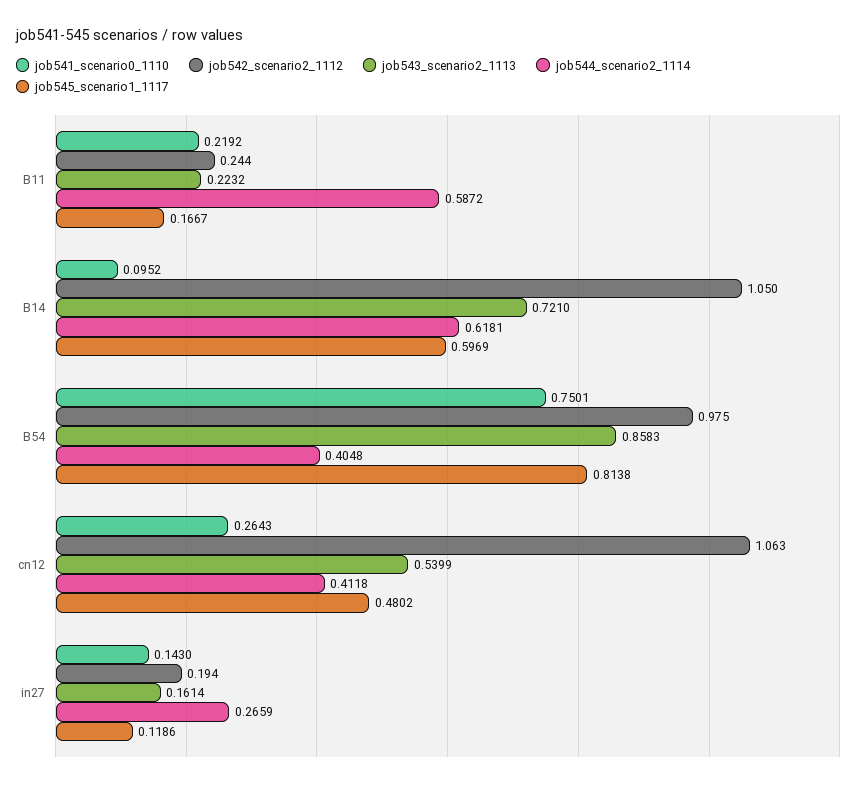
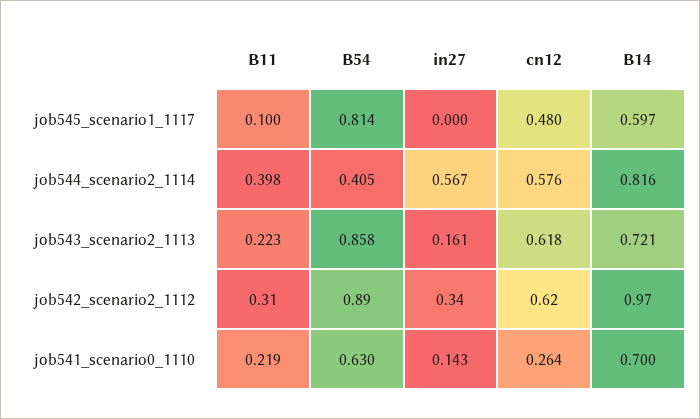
  {
    "job541_scenario0_1110": {
      "B11": 0.2192,
-     "B14": 0.0952,
+     "B14": 0.7,
-     "B54": 0.7501,
+     "B54": 0.63,
      "cn12": 0.2643,
      "in27": 0.143
    },
    "job542_scenario2_1112": {
-     "B11": 0.244,
+     "B11": 0.31,
-     "B14": 1.05,
+     "B14": 0.97,
-     "B54": 0.975,
+     "B54": 0.89,
-     "cn12": 1.063,
+     "cn12": 0.62,
-     "in27": 0.194
+     "in27": 0.34
    },
    "job543_scenario2_1113": {
      "B11": 0.2232,
      "B14": 0.721,
      "B54": 0.8583,
-     "cn12": 0.5399,
+     "cn12": 0.618,
      "in27": 0.1614
    },
    "job544_scenario2_1114": {
-     "B11": 0.5872,
+     "B11": 0.398,
-     "B14": 0.6181,
+     "B14": 0.816,
      "B54": 0.4048,
-     "cn12": 0.4118,
+     "cn12": 0.576,
-     "in27": 0.2659
+     "in27": 0.567
    },
    "job545_scenario1_1117": {
-     "B11": 0.1667,
+     "B11": 0.1,
      "B14": 0.5969,
      "B54": 0.8138,
      "cn12": 0.4802,
-     "in27": 0.1186
+     "in27": 0
    }
  }

